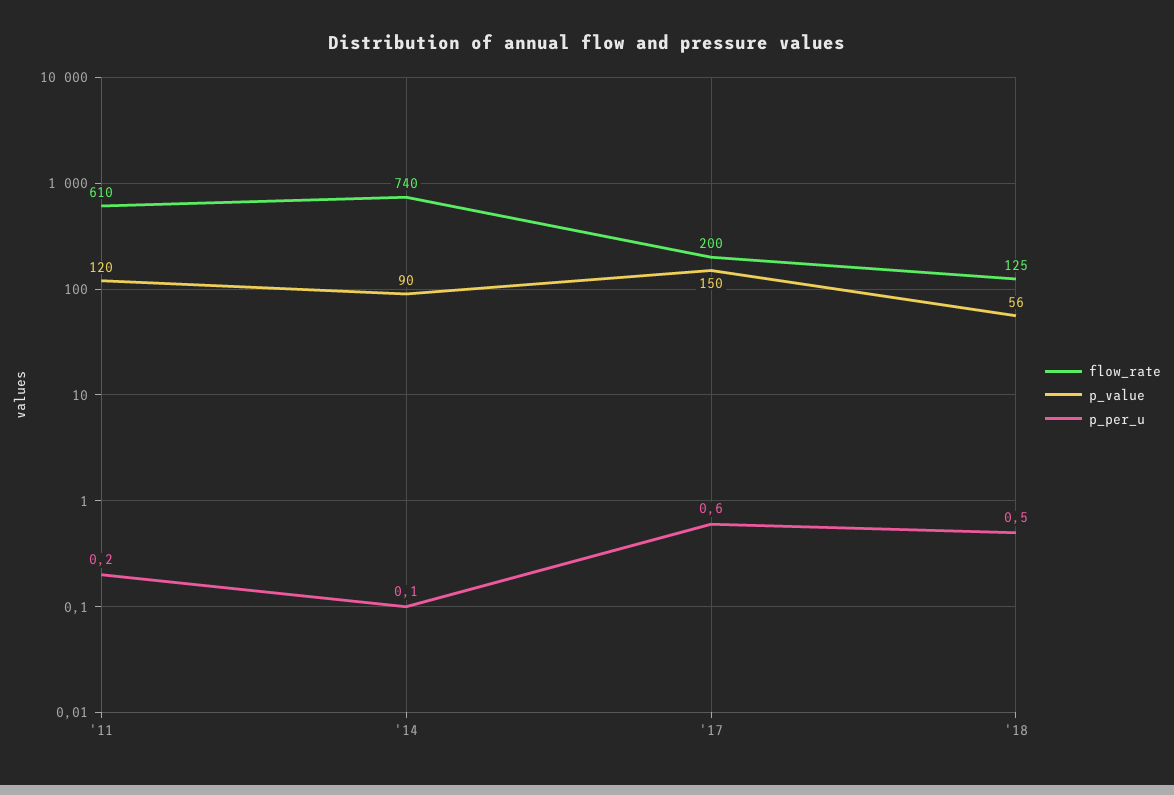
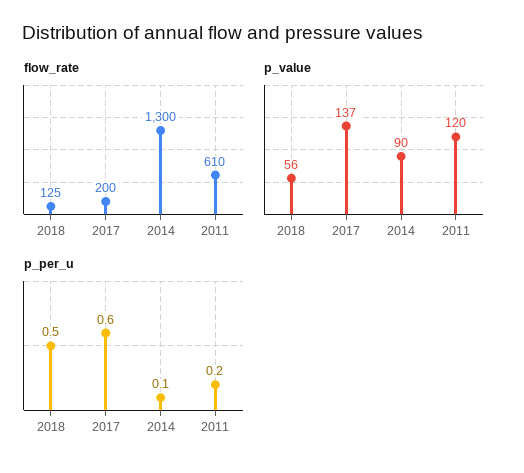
  {
    "flow_rate": {
      "'11": 610,
-     "'14": 740,
+     "'14": 1300,
      "'17": 200,
      "'18": 125
    },
    "p_value": {
      "'11": 120,
      "'14": 90,
-     "'17": 150,
+     "'17": 137,
      "'18": 56
    },
    "p_per_u": {
      "'11": 0.2,
      "'14": 0.1,
      "'17": 0.6,
      "'18": 0.5
    }
  }

